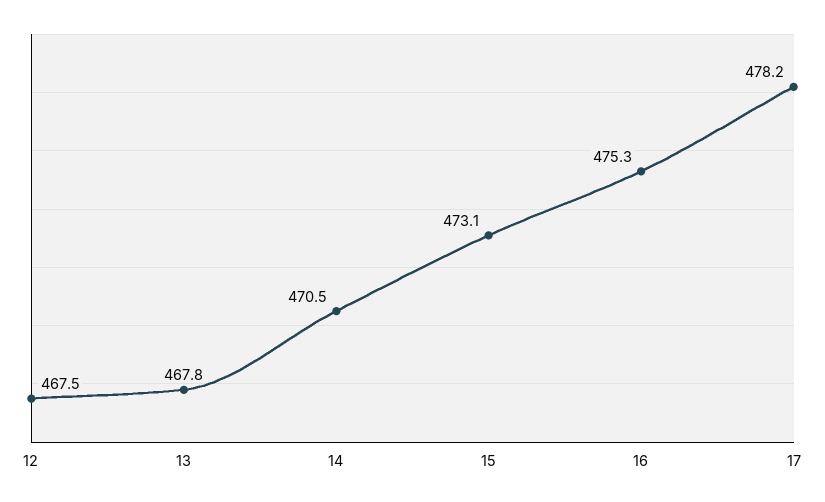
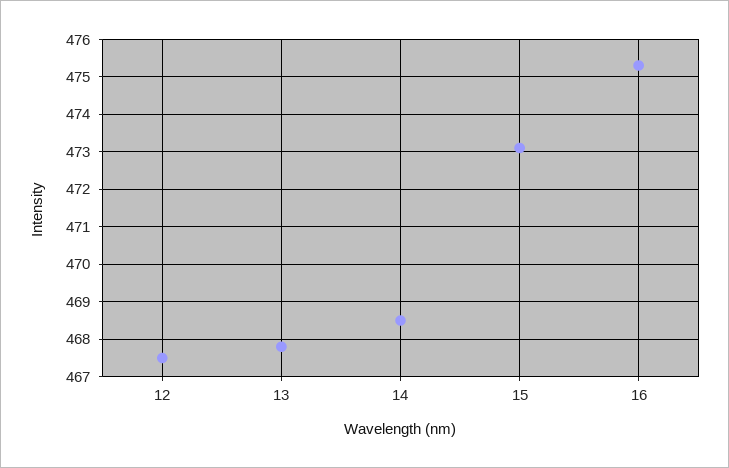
  {
    "12": 467.5,
    "13": 467.8,
-   "14": 470.5,
+   "14": 468.5,
    "15": 473.1,
-   "16": 475.3,
+   "16": 475.3
-   "17": 478.2
  }

